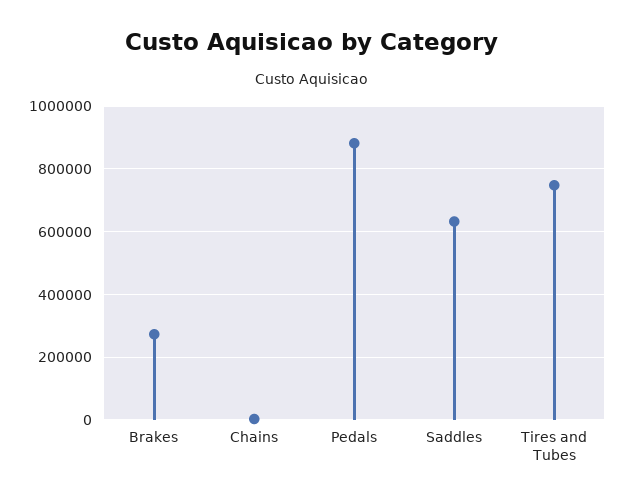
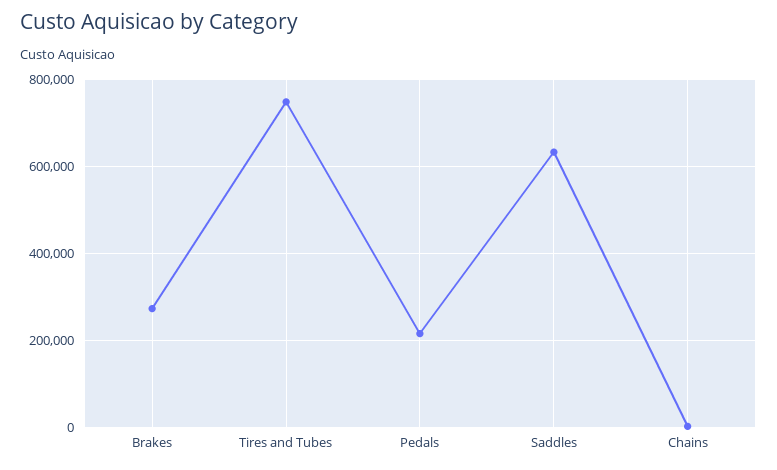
  {
    "Brakes": 280000,
    "Chains": 0,
-   "Pedals": 880000,
+   "Pedals": 220000,
    "Saddles": 640000,
    "Tires and Tubes": 740000
  }

